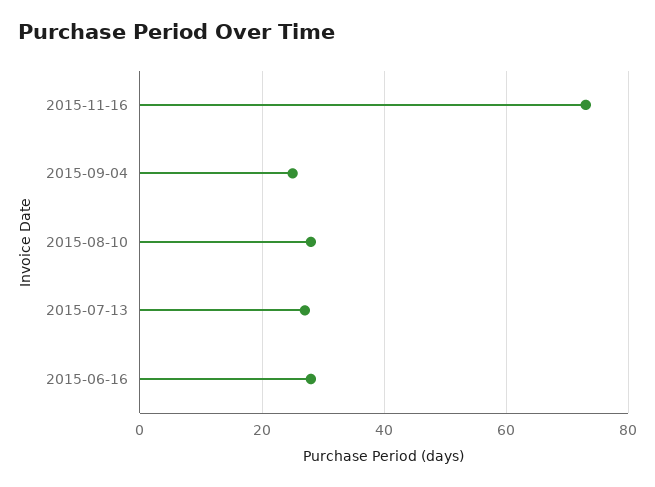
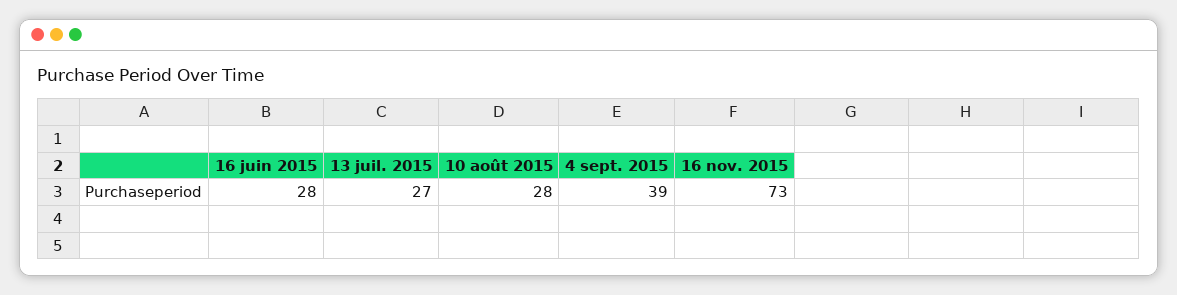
  {
    "2015-11-16": 73,
-   "2015-09-04": 25,
+   "2015-09-04": 39,
    "2015-08-10": 28,
    "2015-07-13": 27,
    "2015-06-16": 28
  }

